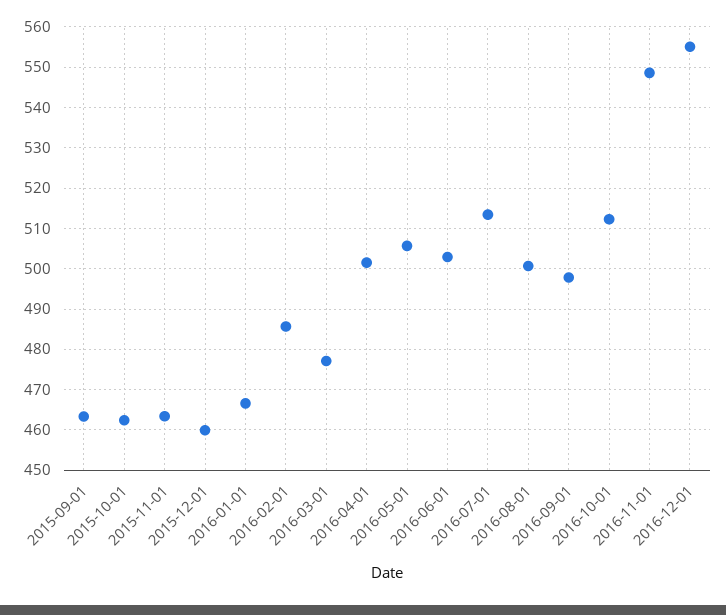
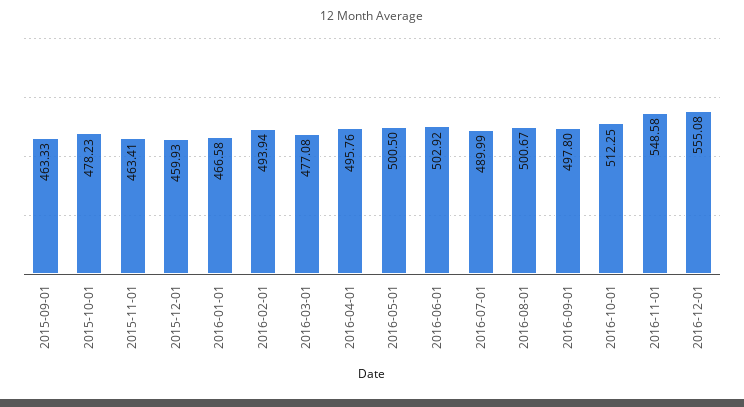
  {
    "2015-09-01": 463.33,
-   "2015-10-01": 462,
+   "2015-10-01": 478.23,
    "2015-11-01": 463.41,
    "2015-12-01": 459.93,
    "2016-01-01": 466.58,
-   "2016-02-01": 486,
+   "2016-02-01": 493.94,
    "2016-03-01": 477.08,
-   "2016-04-01": 502,
+   "2016-04-01": 495.76,
-   "2016-05-01": 506,
+   "2016-05-01": 500.5,
    "2016-06-01": 502.92,
-   "2016-07-01": 514,
+   "2016-07-01": 489.99,
    "2016-08-01": 500.67,
    "2016-09-01": 497.8,
    "2016-10-01": 512.25,
    "2016-11-01": 548.58,
    "2016-12-01": 555.08
  }

